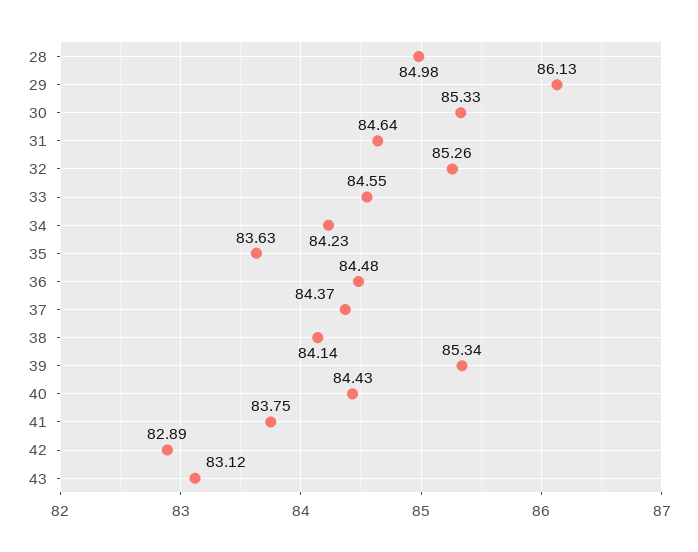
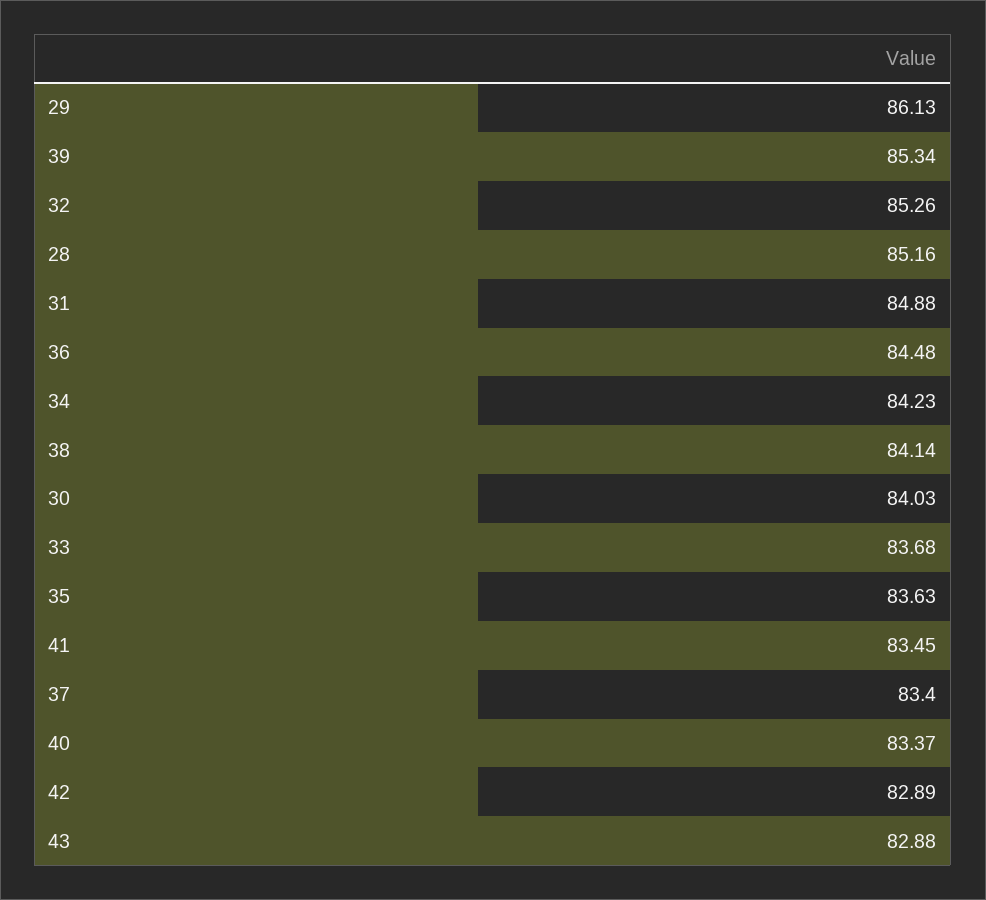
  {
-   "28": 84.98,
+   "28": 85.16,
    "29": 86.13,
-   "30": 85.33,
+   "30": 84.03,
-   "31": 84.64,
+   "31": 84.88,
    "32": 85.26,
-   "33": 84.55,
+   "33": 83.68,
    "34": 84.23,
    "35": 83.63,
    "36": 84.48,
-   "37": 84.37,
+   "37": 83.4,
    "38": 84.14,
    "39": 85.34,
-   "40": 84.43,
+   "40": 83.37,
-   "41": 83.75,
+   "41": 83.45,
    "42": 82.89,
-   "43": 83.12
+   "43": 82.88
  }

